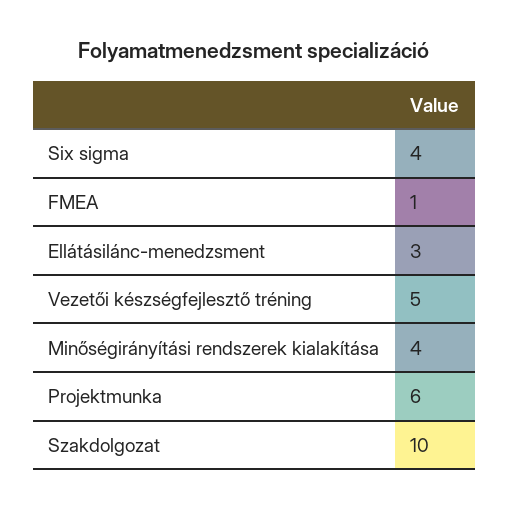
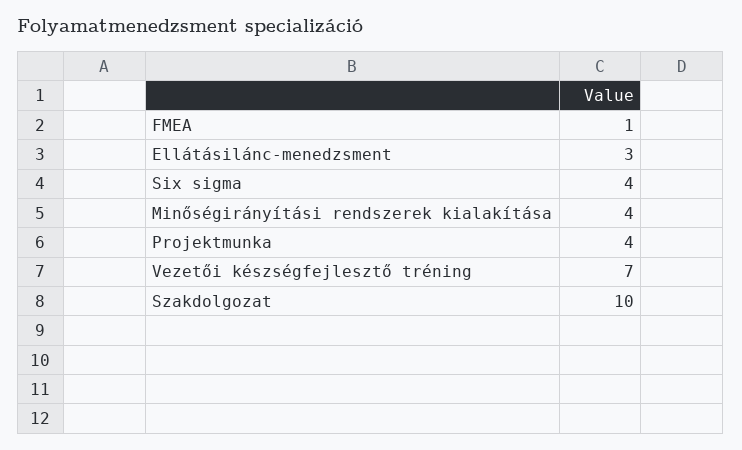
  {
    "Six sigma": 4,
    "FMEA": 1,
    "Ellátásilánc-menedzsment": 3,
-   "Vezetői készségfejlesztő tréning": 5,
+   "Vezetői készségfejlesztő tréning": 7,
    "Minőségirányítási rendszerek kialakítása": 4,
-   "Projektmunka": 6,
+   "Projektmunka": 4,
    "Szakdolgozat": 10
  }

